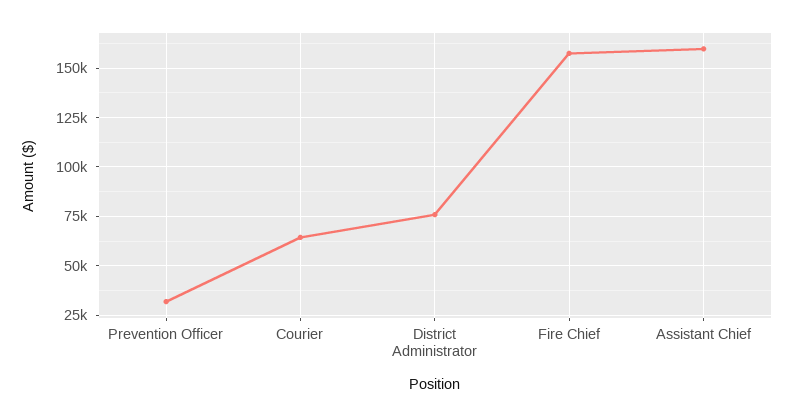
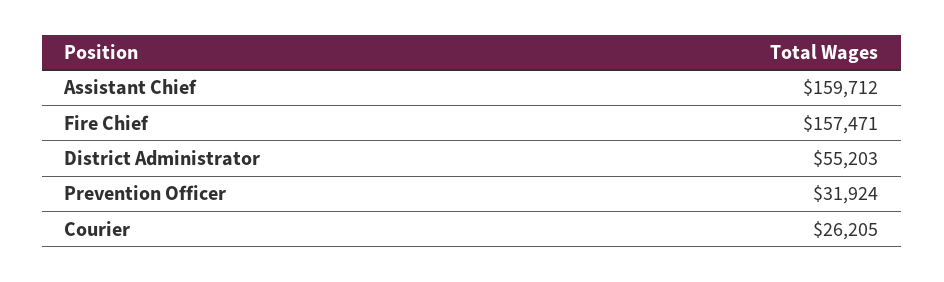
  {
    "Prevention Officer": 31924,
-   "Courier": 65000,
+   "Courier": 26205,
-   "District Administrator": 75000,
+   "District Administrator": 55203,
    "Fire Chief": 157471,
    "Assistant Chief": 159712
  }

